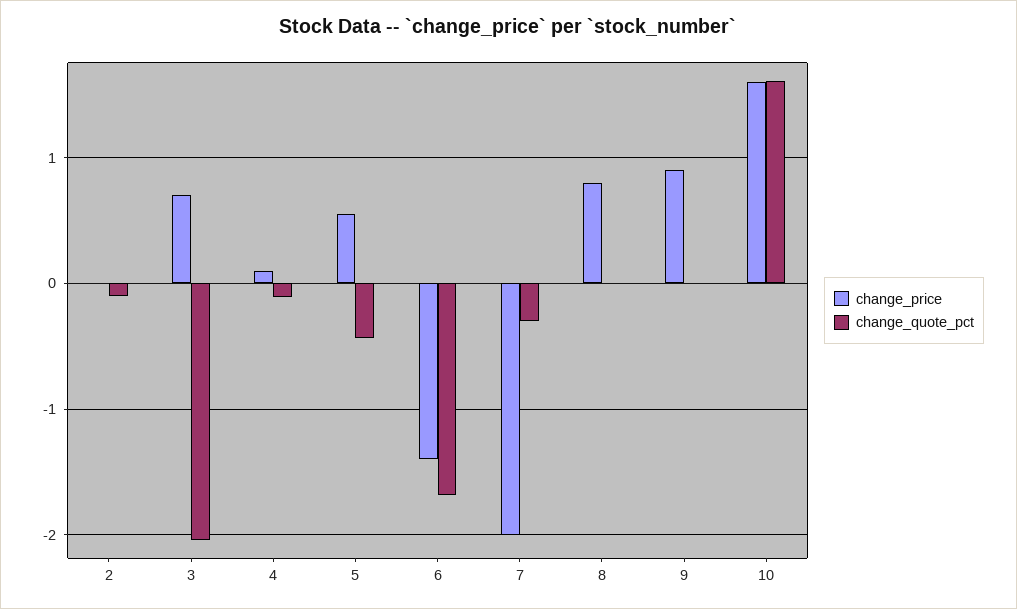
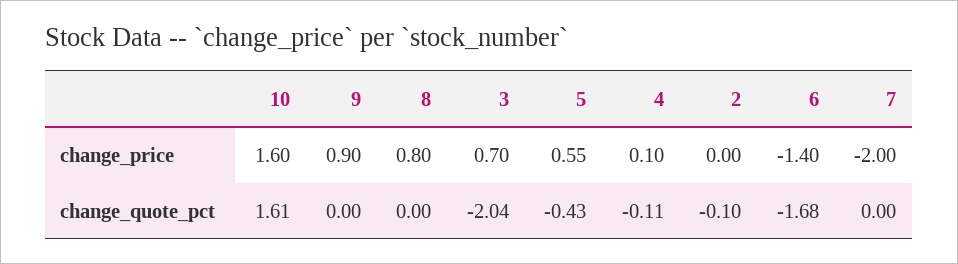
  {
    "change_price": {
      "2": 0,
      "3": 0.7,
      "4": 0.1,
      "5": 0.55,
      "6": -1.4,
      "7": -2,
      "8": 0.8,
      "9": 0.9,
      "10": 1.6
    },
    "change_quote_pct": {
      "2": -0.1,
      "3": -2.04,
      "4": -0.11,
      "5": -0.43,
      "6": -1.68,
-     "7": -0.3,
+     "7": 0,
      "8": 0,
      "9": 0,
      "10": 1.61
    }
  }

